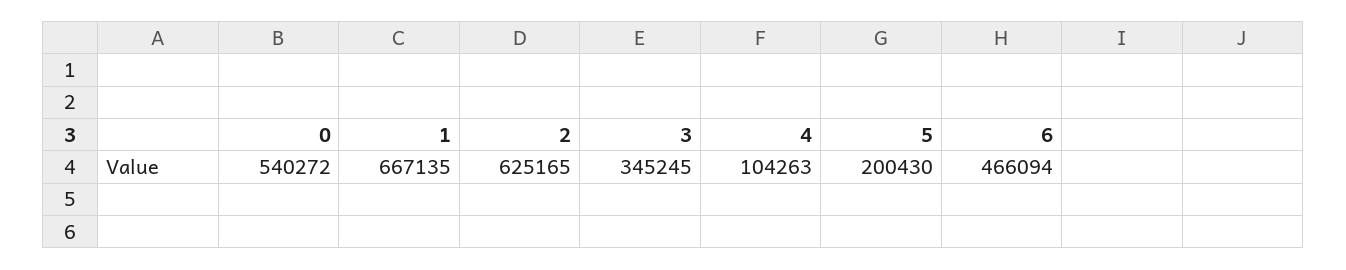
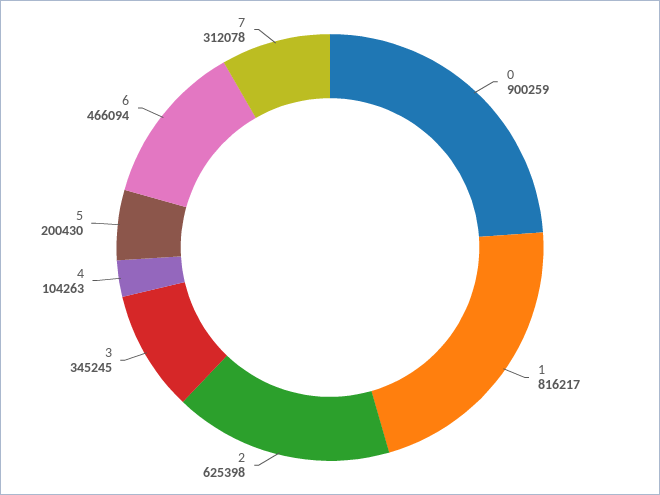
  {
-   "0": 540272,
+   "0": 900259,
-   "1": 667135,
+   "1": 816217,
-   "2": 625165,
+   "2": 625398,
    "3": 345245,
    "4": 104263,
    "5": 200430,
-   "6": 466094
+   "6": 466094,
+   "7": 312078
  }

